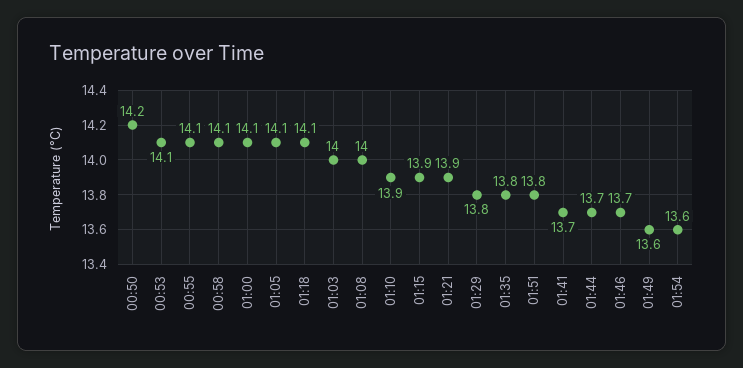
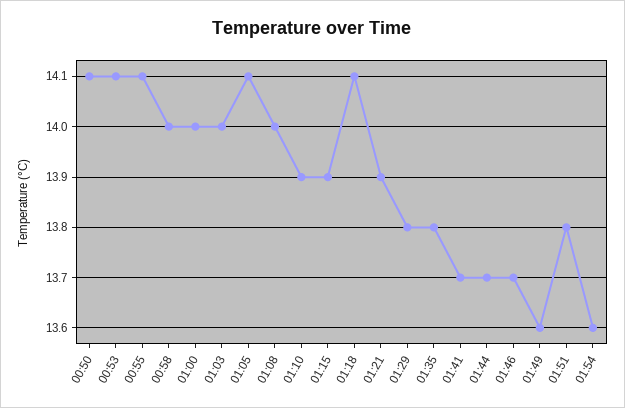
  {
-   "00:50": 14.2,
+   "00:50": 14.1,
    "00:53": 14.1,
    "00:55": 14.1,
-   "00:58": 14.1,
+   "00:58": 14,
-   "01:00": 14.1,
+   "01:00": 14,
    "01:05": 14.1,
    "01:18": 14.1,
    "01:03": 14,
    "01:08": 14,
    "01:10": 13.9,
    "01:15": 13.9,
    "01:21": 13.9,
    "01:29": 13.8,
    "01:35": 13.8,
    "01:51": 13.8,
    "01:41": 13.7,
    "01:44": 13.7,
    "01:46": 13.7,
    "01:49": 13.6,
    "01:54": 13.6
  }

